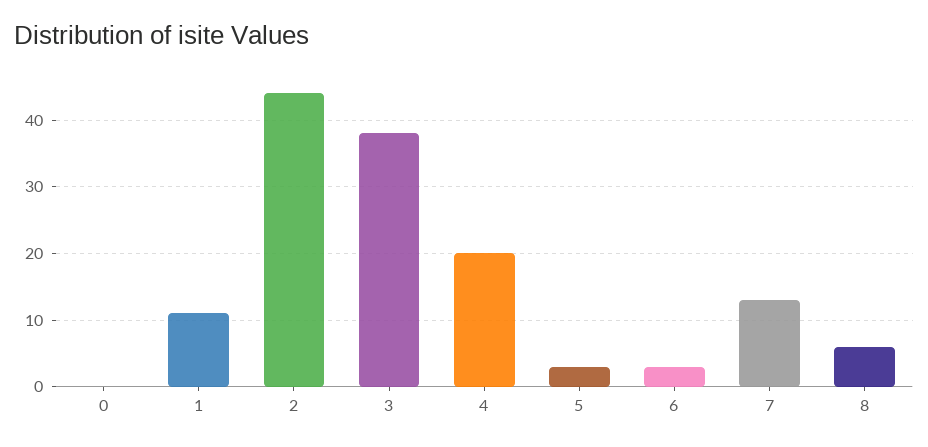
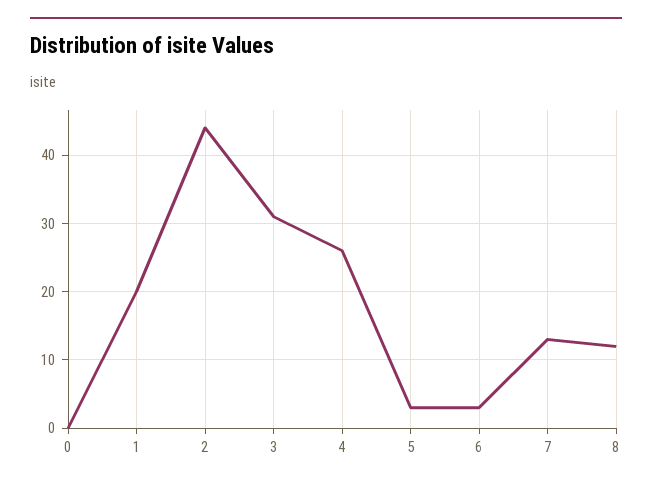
  {
    "0": 0,
-   "1": 11,
+   "1": 20,
    "2": 44,
-   "3": 38,
+   "3": 31,
-   "4": 20,
+   "4": 26,
    "5": 3,
    "6": 3,
    "7": 13,
-   "8": 6
+   "8": 12
  }

